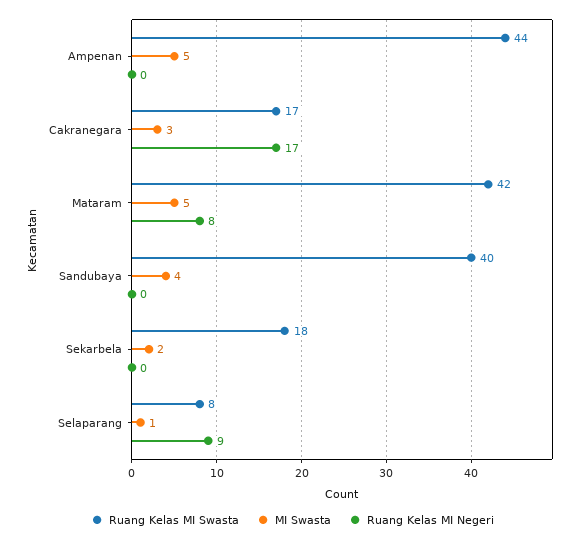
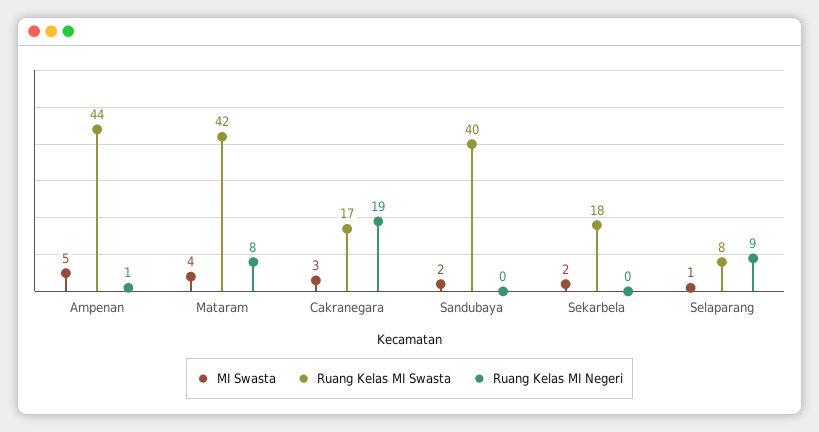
  {
    "Ruang Kelas MI Swasta": {
      "Ampenan": 44,
      "Cakranegara": 17,
      "Mataram": 42,
      "Sandubaya": 40,
      "Sekarbela": 18,
      "Selaparang": 8
    },
    "MI Swasta": {
      "Ampenan": 5,
      "Cakranegara": 3,
-     "Mataram": 5,
+     "Mataram": 4,
-     "Sandubaya": 4,
+     "Sandubaya": 2,
      "Sekarbela": 2,
      "Selaparang": 1
    },
    "Ruang Kelas MI Negeri": {
-     "Ampenan": 0,
+     "Ampenan": 1,
-     "Cakranegara": 17,
+     "Cakranegara": 19,
      "Mataram": 8,
      "Sandubaya": 0,
      "Sekarbela": 0,
      "Selaparang": 9
    }
  }

